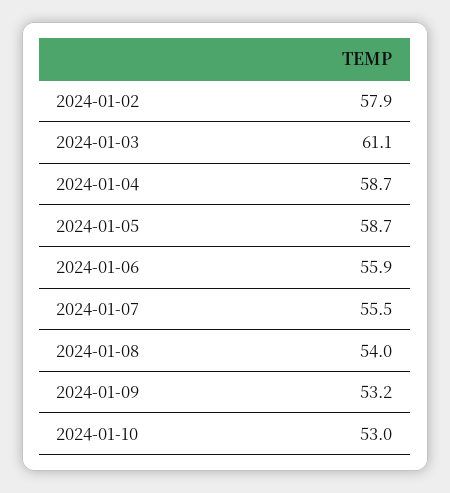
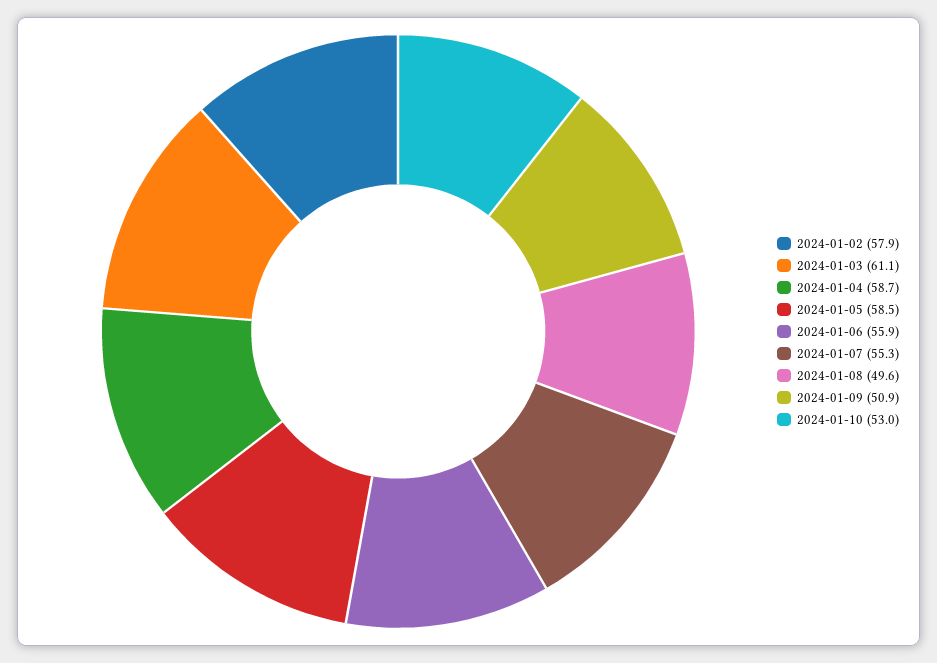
  {
    "2024-01-02": 57.9,
    "2024-01-03": 61.1,
    "2024-01-04": 58.7,
-   "2024-01-05": 58.7,
+   "2024-01-05": 58.5,
    "2024-01-06": 55.9,
-   "2024-01-07": 55.5,
+   "2024-01-07": 55.3,
-   "2024-01-08": 54,
+   "2024-01-08": 49.6,
-   "2024-01-09": 53.2,
+   "2024-01-09": 50.9,
    "2024-01-10": 53
  }

